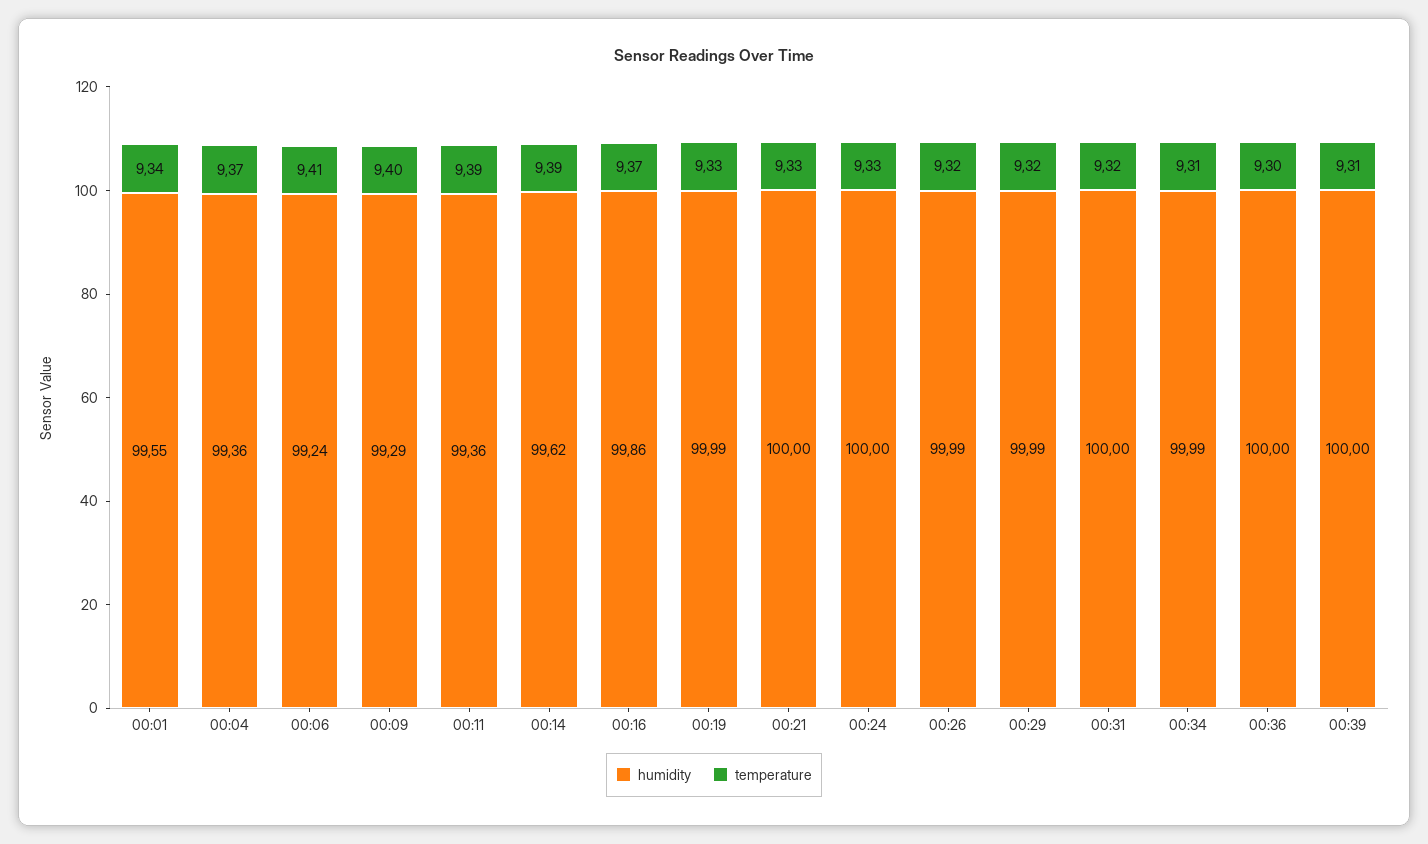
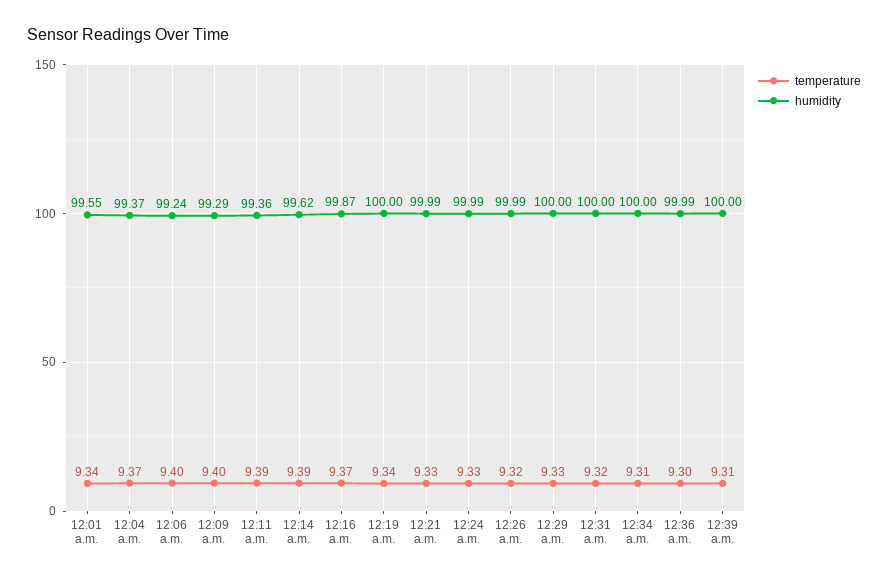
  {
    "humidity": {
      "00:01": 99.55,
-     "00:04": 99.36,
+     "00:04": 99.37,
      "00:06": 99.24,
      "00:09": 99.29,
      "00:11": 99.36,
      "00:14": 99.62,
-     "00:16": 99.86,
+     "00:16": 99.87,
-     "00:19": 99.99,
+     "00:19": 100,
-     "00:21": 100,
+     "00:21": 99.99,
-     "00:24": 100,
+     "00:24": 99.99,
      "00:26": 99.99,
-     "00:29": 99.99,
+     "00:29": 100,
      "00:31": 100,
-     "00:34": 99.99,
+     "00:34": 100,
-     "00:36": 100,
+     "00:36": 99.99,
      "00:39": 100
    },
    "temperature": {
      "00:01": 9.34,
      "00:04": 9.37,
-     "00:06": 9.41,
+     "00:06": 9.4,
      "00:09": 9.4,
      "00:11": 9.39,
      "00:14": 9.39,
      "00:16": 9.37,
-     "00:19": 9.33,
+     "00:19": 9.34,
      "00:21": 9.33,
      "00:24": 9.33,
      "00:26": 9.32,
-     "00:29": 9.32,
+     "00:29": 9.33,
      "00:31": 9.32,
      "00:34": 9.31,
      "00:36": 9.3,
      "00:39": 9.31
    }
  }

